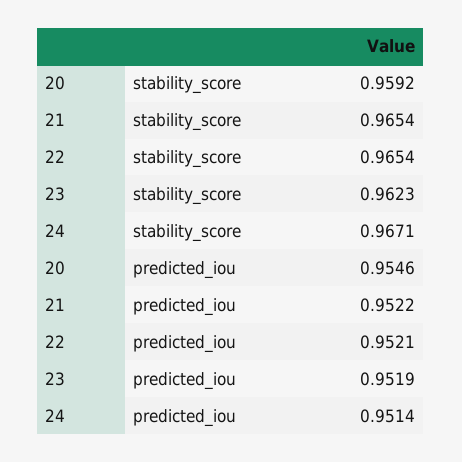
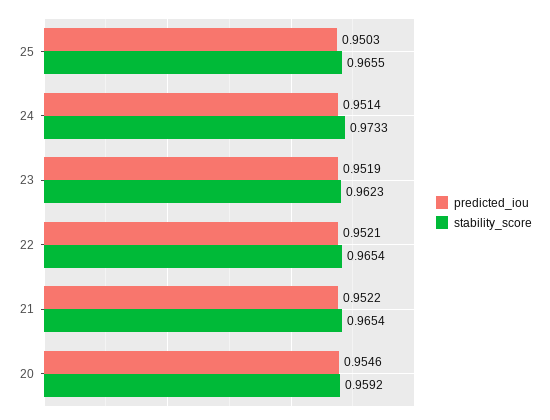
  {
    "stability_score": {
      "20": 0.9592,
      "21": 0.9654,
      "22": 0.9654,
      "23": 0.9623,
-     "24": 0.9671
+     "24": 0.9733,
+     "25": 0.9655
    },
    "predicted_iou": {
      "20": 0.9546,
      "21": 0.9522,
      "22": 0.9521,
      "23": 0.9519,
-     "24": 0.9514
+     "24": 0.9514,
+     "25": 0.9503
    }
  }

